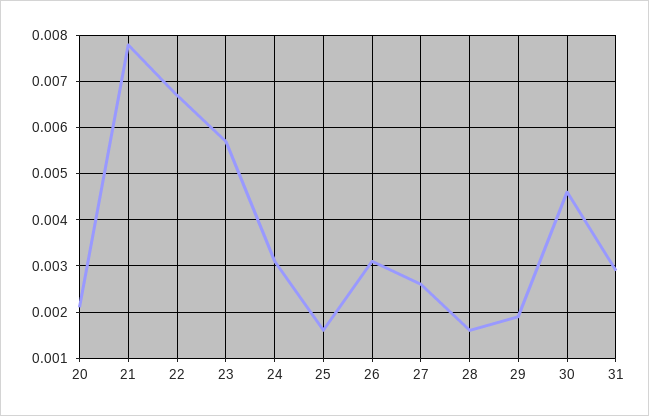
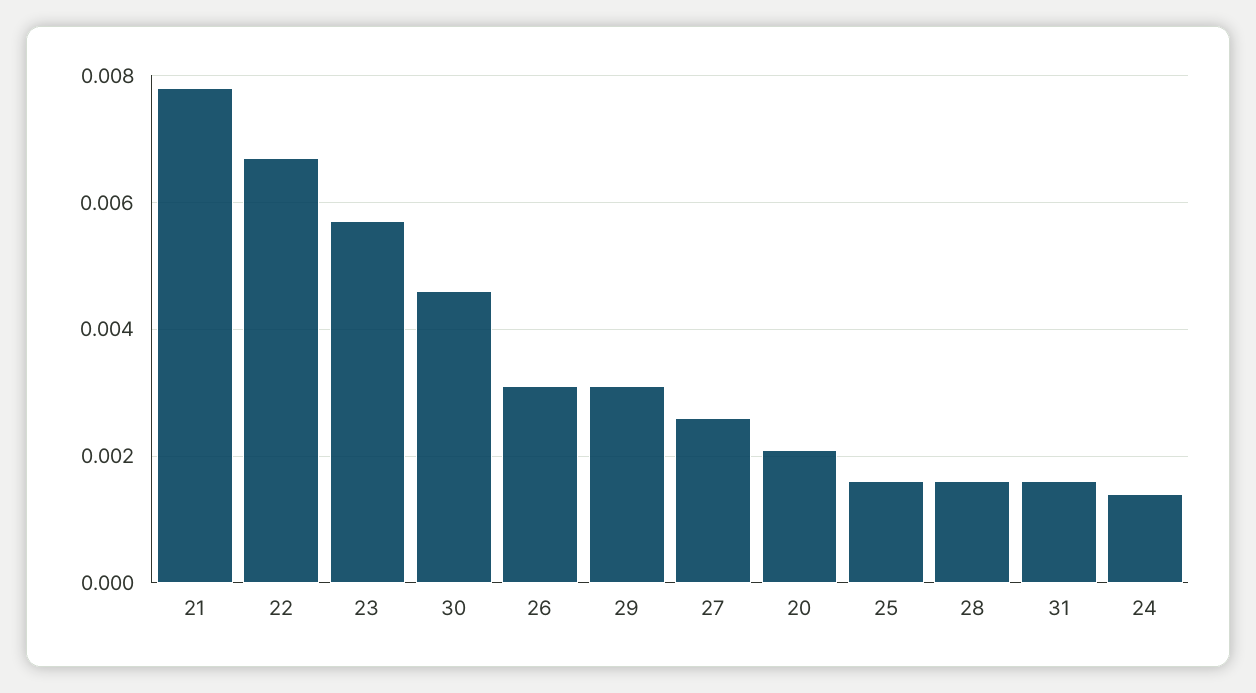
  {
    "20": 0.002,
    "21": 0.008,
    "22": 0.0065,
    "23": 0.0055,
-   "24": 0.003,
+   "24": 0.0015,
    "25": 0.0015,
    "26": 0.003,
    "27": 0.0025,
    "28": 0.0015,
-   "29": 0.002,
+   "29": 0.003,
    "30": 0.0045,
-   "31": 0.003
+   "31": 0.0015
  }

